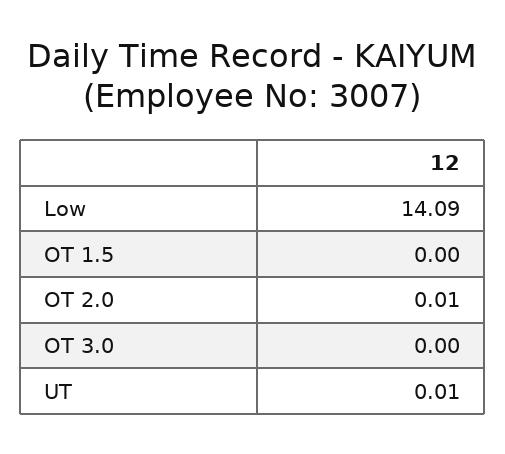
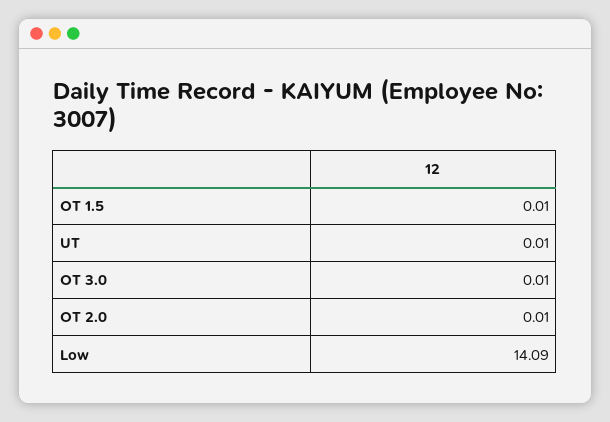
  {
    "Low": 14.09,
-   "OT 1.5": 0,
+   "OT 1.5": 0.01,
    "OT 2.0": 0.01,
-   "OT 3.0": 0,
+   "OT 3.0": 0.01,
    "UT": 0.01
  }

